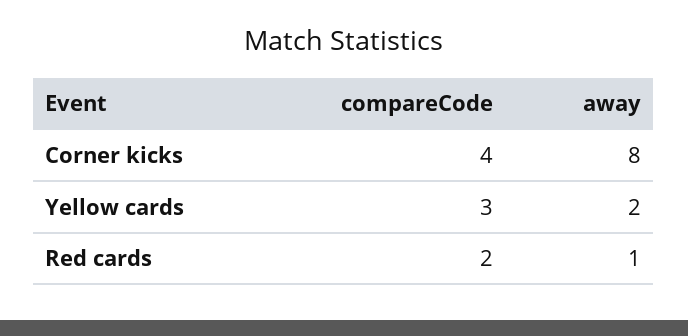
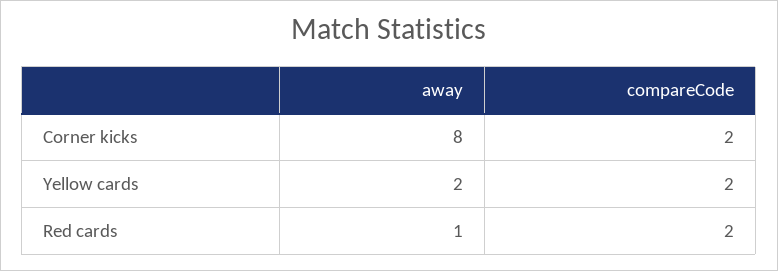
  {
    "compareCode": {
-     "Corner kicks": 4,
+     "Corner kicks": 2,
-     "Yellow cards": 3,
+     "Yellow cards": 2,
      "Red cards": 2
    },
    "away": {
      "Corner kicks": 8,
      "Yellow cards": 2,
      "Red cards": 1
    }
  }

